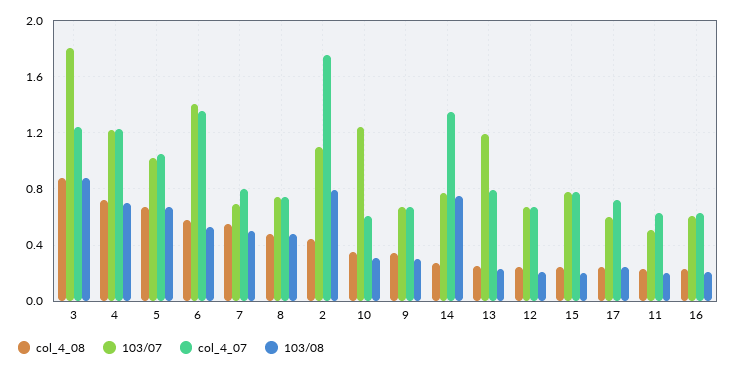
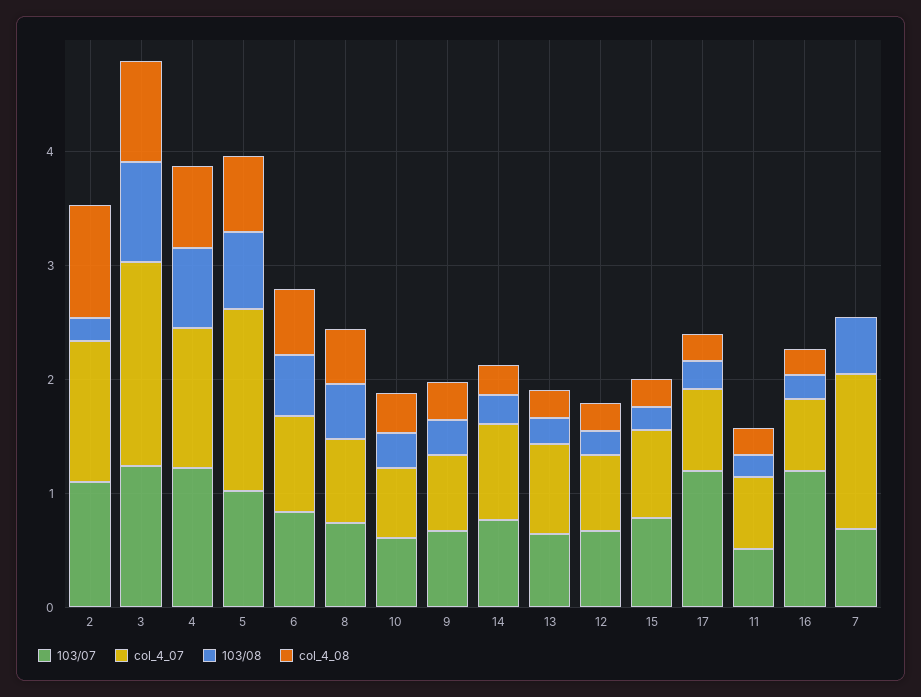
  {
    "col_4_08": {
      "3": 0.9,
      "4": 0.7,
      "5": 0.65,
      "6": 0.6,
-     "7": 0.55,
+     "7": 0,
      "8": 0.5,
-     "2": 0.45,
+     "2": 1,
      "10": 0.35,
      "9": 0.35,
      "14": 0.25,
      "13": 0.25,
      "12": 0.25,
      "15": 0.25,
      "17": 0.25,
      "11": 0.25,
      "16": 0.25
    },
    "103/07": {
-     "3": 1.8,
+     "3": 1.2,
      "4": 1.2,
      "5": 1,
-     "6": 1.4,
+     "6": 0.8,
      "7": 0.7,
      "8": 0.75,
      "2": 1.1,
-     "10": 1.25,
+     "10": 0.6,
      "9": 0.65,
      "14": 0.75,
-     "13": 1.2,
+     "13": 0.6,
      "12": 0.65,
      "15": 0.8,
-     "17": 0.6,
+     "17": 1.2,
      "11": 0.5,
-     "16": 0.6
+     "16": 1.2
    },
    "col_4_07": {
-     "3": 1.25,
+     "3": 1.8,
      "4": 1.25,
-     "5": 1.05,
+     "5": 1.6,
-     "6": 1.35,
+     "6": 0.8,
-     "7": 0.8,
+     "7": 1.4,
      "8": 0.75,
-     "2": 1.75,
+     "2": 1.2,
      "10": 0.6,
      "9": 0.65,
-     "14": 1.35,
+     "14": 0.8,
      "13": 0.8,
      "12": 0.65,
      "15": 0.8,
      "17": 0.7,
      "11": 0.65,
      "16": 0.65
    },
    "103/08": {
      "3": 0.9,
      "4": 0.7,
      "5": 0.65,
      "6": 0.55,
      "7": 0.5,
      "8": 0.5,
-     "2": 0.8,
+     "2": 0.2,
      "10": 0.3,
      "9": 0.3,
-     "14": 0.75,
+     "14": 0.2,
      "13": 0.25,
      "12": 0.2,
      "15": 0.2,
      "17": 0.25,
      "11": 0.2,
      "16": 0.2
    }
  }

